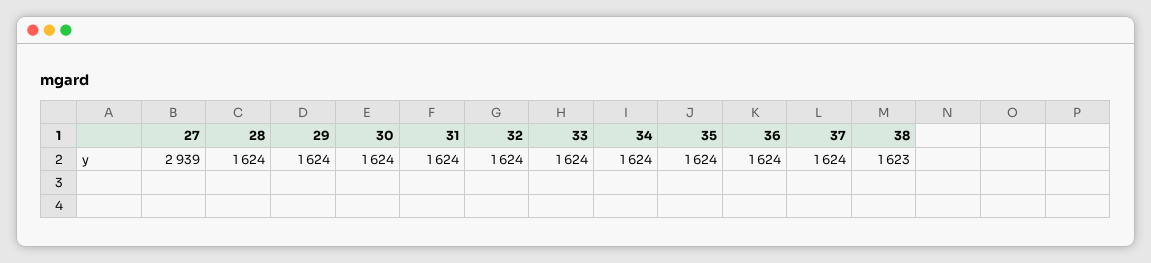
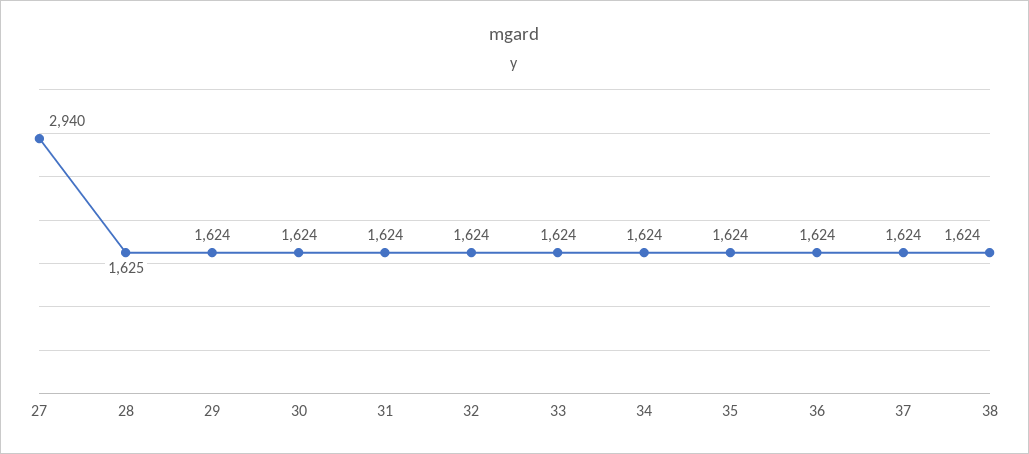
  {
-   "27": 2939,
+   "27": 2940,
-   "28": 1624,
+   "28": 1625,
    "29": 1624,
    "30": 1624,
    "31": 1624,
    "32": 1624,
    "33": 1624,
    "34": 1624,
    "35": 1624,
    "36": 1624,
    "37": 1624,
-   "38": 1623
+   "38": 1624
  }

